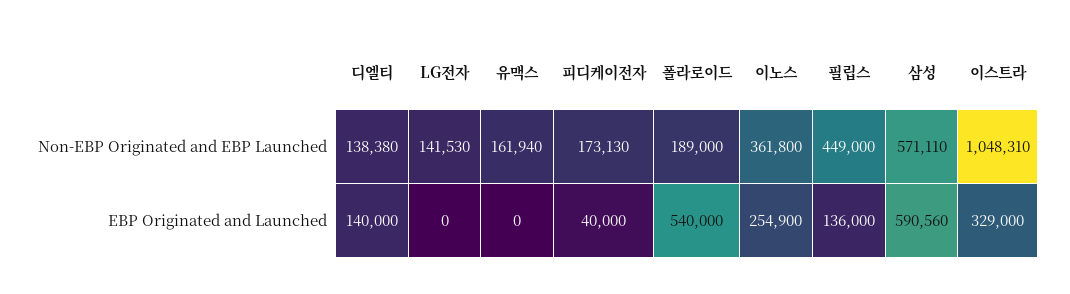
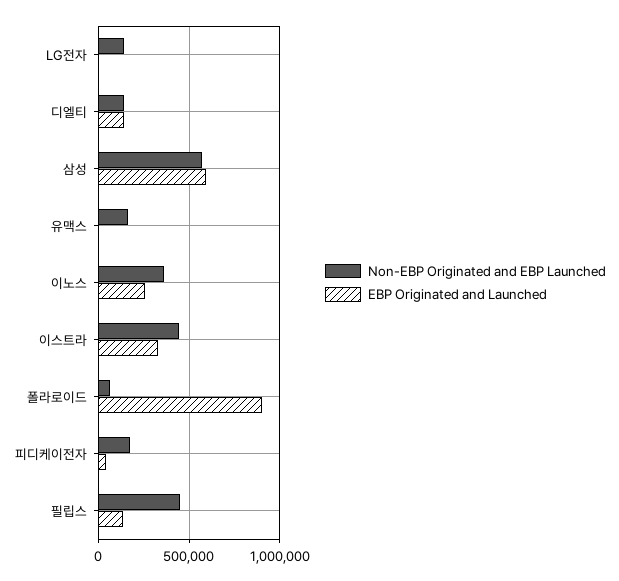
  {
    "Non-EBP Originated and EBP Launched": {
      "디엘티": 138380,
      "LG전자": 141530,
      "유맥스": 161940,
      "피디케이전자": 173130,
-     "폴라로이드": 189000,
+     "폴라로이드": 50000,
      "이노스": 361800,
      "필립스": 449000,
      "삼성": 571110,
-     "이스트라": 1048310
+     "이스트라": 450000
    },
    "EBP Originated and Launched": {
      "디엘티": 140000,
      "LG전자": 0,
      "유맥스": 0,
      "피디케이전자": 40000,
-     "폴라로이드": 540000,
+     "폴라로이드": 900000,
      "이노스": 254900,
      "필립스": 136000,
      "삼성": 590560,
      "이스트라": 329000
    }
  }

